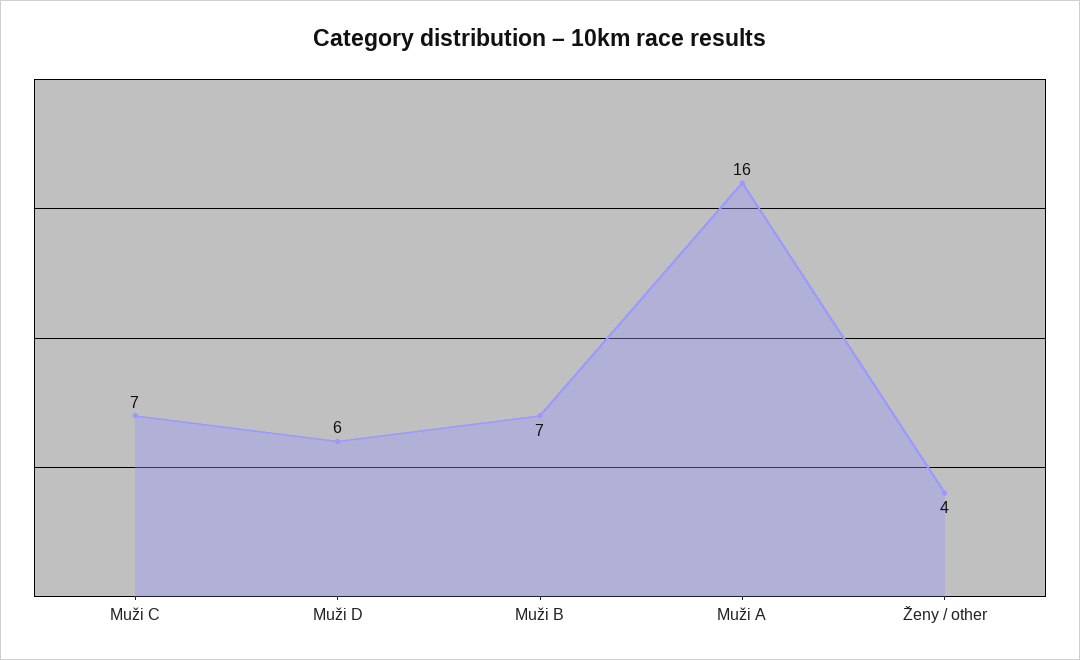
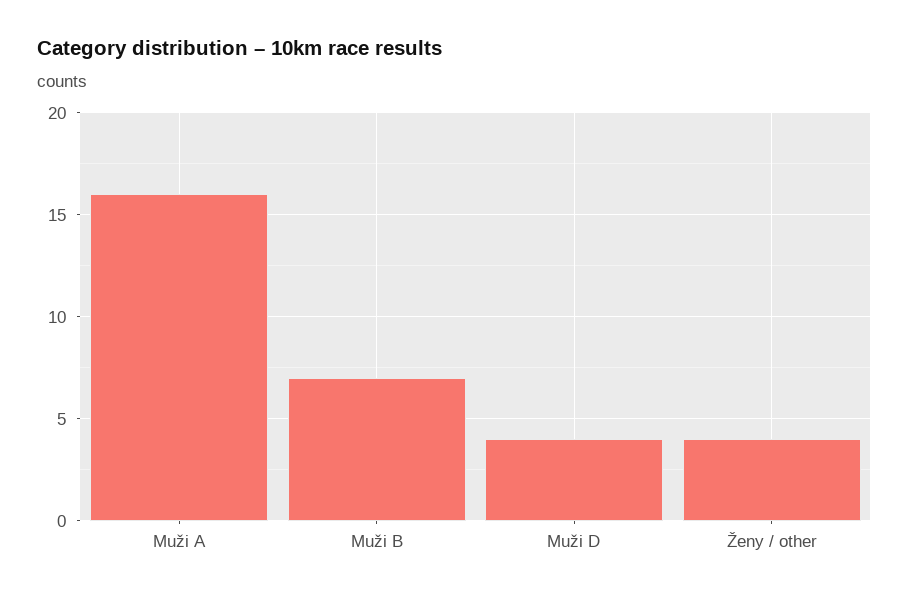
  {
-   "Muži C": 7,
-   "Muži D": 6,
+   "Muži D": 4,
    "Muži B": 7,
    "Muži A": 16,
    "Ženy / other": 4
  }

